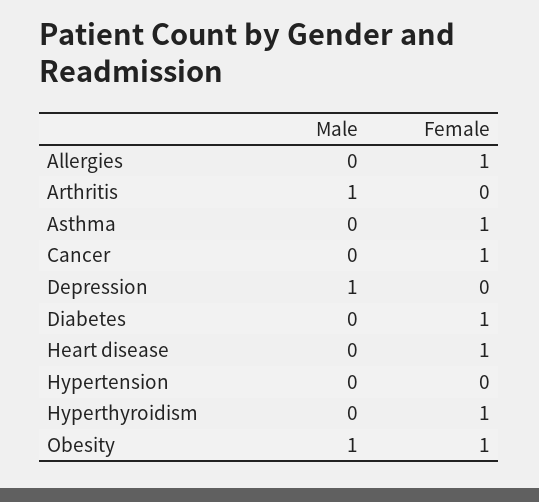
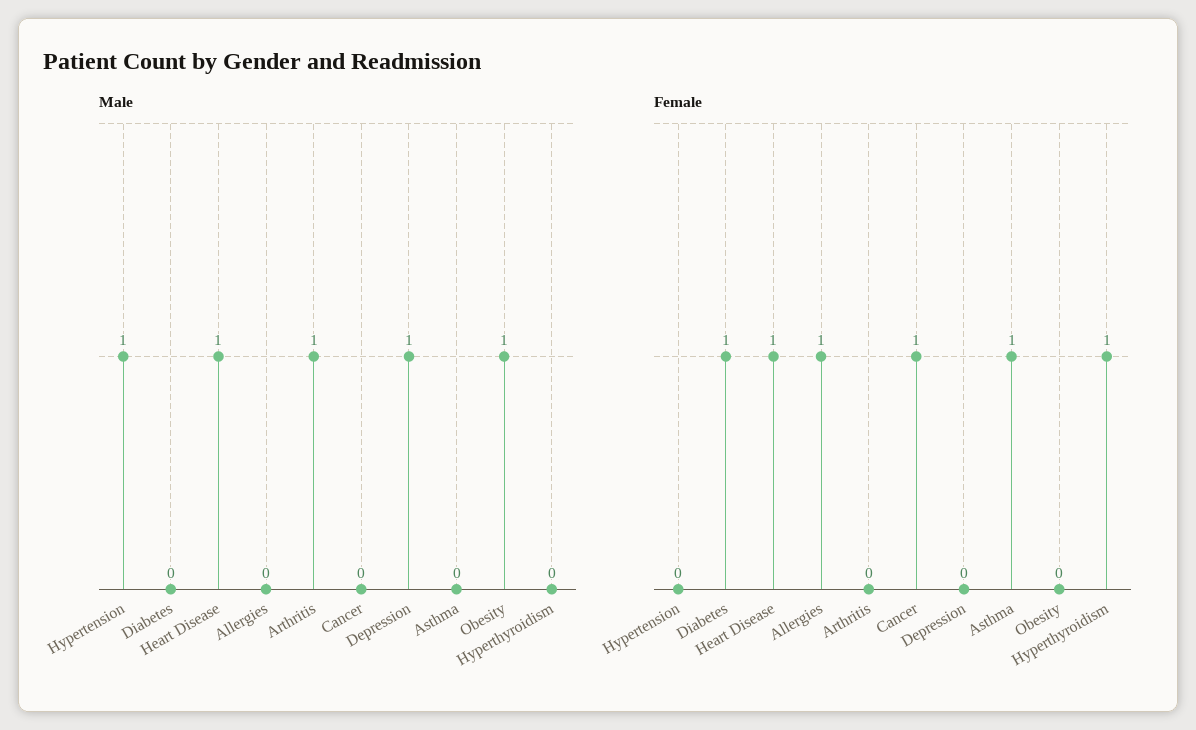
  {
    "Male": {
      "Allergies": 0,
      "Arthritis": 1,
      "Asthma": 0,
      "Cancer": 0,
      "Depression": 1,
      "Diabetes": 0,
-     "Heart disease": 0,
+     "Heart disease": 1,
-     "Hypertension": 0,
+     "Hypertension": 1,
      "Hyperthyroidism": 0,
      "Obesity": 1
    },
    "Female": {
      "Allergies": 1,
      "Arthritis": 0,
      "Asthma": 1,
      "Cancer": 1,
      "Depression": 0,
      "Diabetes": 1,
      "Heart disease": 1,
      "Hypertension": 0,
      "Hyperthyroidism": 1,
-     "Obesity": 1
+     "Obesity": 0
    }
  }

